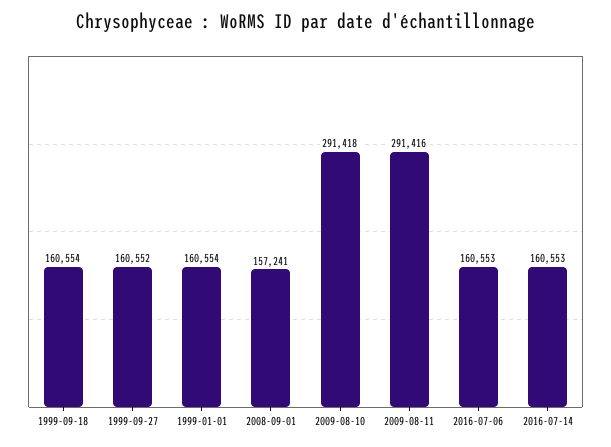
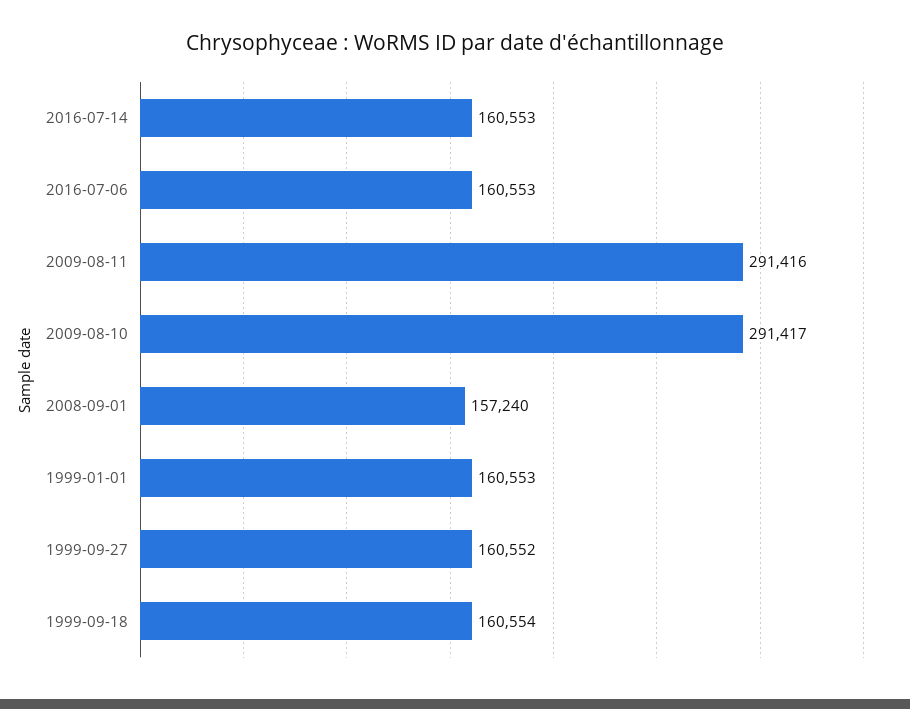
  {
    "1999-09-18": 160554,
    "1999-09-27": 160552,
-   "1999-01-01": 160554,
+   "1999-01-01": 160553,
-   "2008-09-01": 157241,
+   "2008-09-01": 157240,
-   "2009-08-10": 291418,
+   "2009-08-10": 291417,
    "2009-08-11": 291416,
    "2016-07-06": 160553,
    "2016-07-14": 160553
  }

